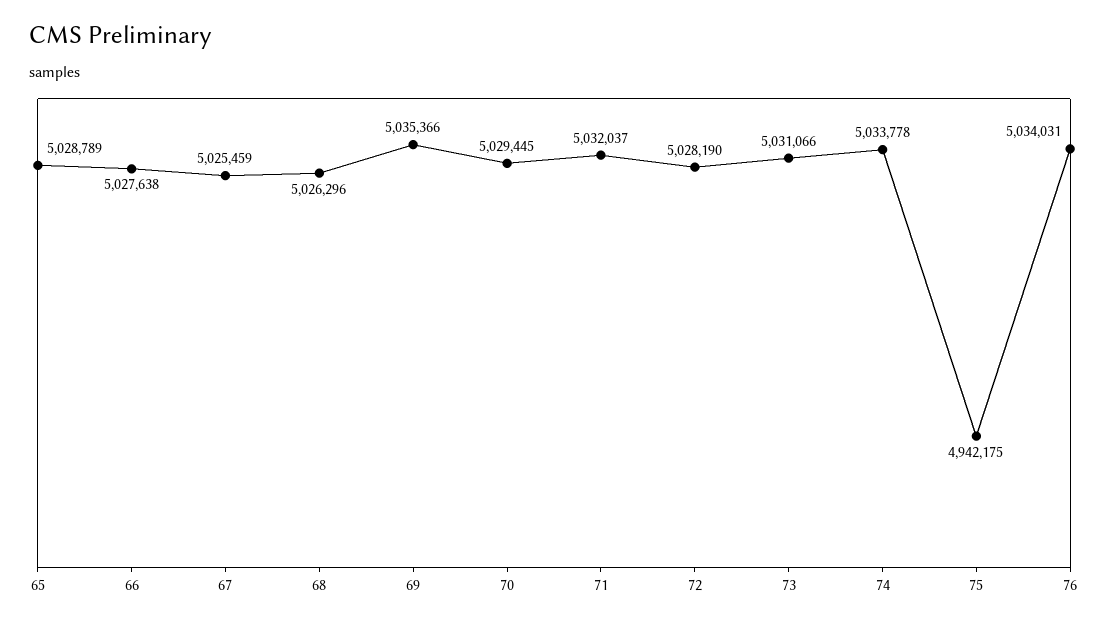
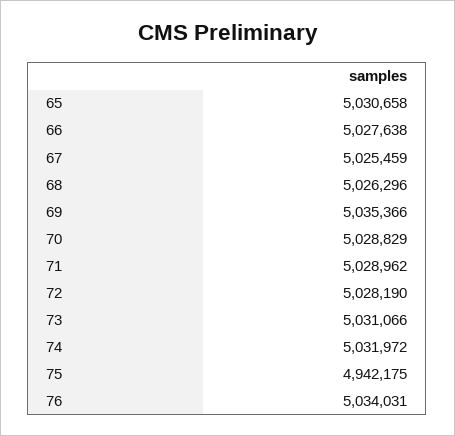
  {
-   "65": 5028789,
+   "65": 5030658,
    "66": 5027638,
    "67": 5025459,
    "68": 5026296,
    "69": 5035366,
-   "70": 5029445,
+   "70": 5028829,
-   "71": 5032037,
+   "71": 5028962,
    "72": 5028190,
    "73": 5031066,
-   "74": 5033778,
+   "74": 5031972,
    "75": 4942175,
    "76": 5034031
  }

